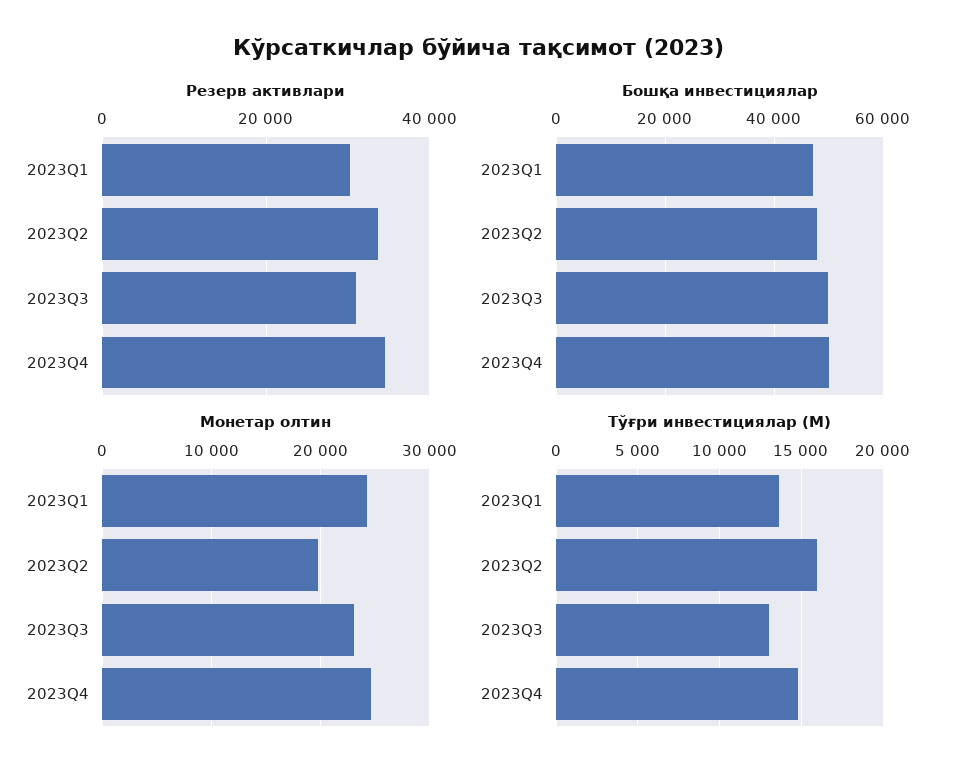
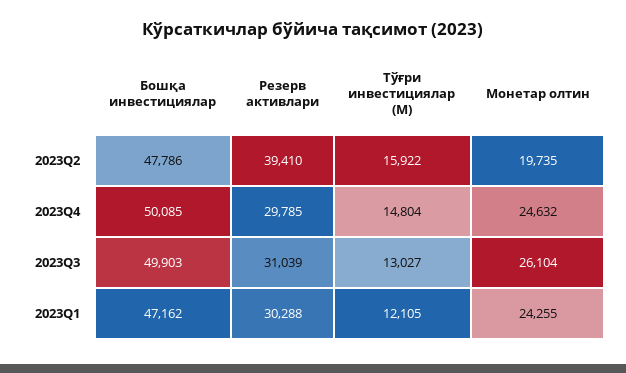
  {
    "Резерв активлари": {
      "2023Q1": 30288,
-     "2023Q2": 34000,
+     "2023Q2": 39410,
      "2023Q3": 31039,
-     "2023Q4": 34000
+     "2023Q4": 29785
    },
    "Бошқа инвестициялар": {
      "2023Q1": 47162,
      "2023Q2": 47786,
      "2023Q3": 49903,
      "2023Q4": 50085
    },
    "Монетар олтин": {
      "2023Q1": 24255,
      "2023Q2": 19735,
-     "2023Q3": 23000,
+     "2023Q3": 26104,
      "2023Q4": 24632
    },
    "Тўғри инвестициялар (М)": {
-     "2023Q1": 13500,
+     "2023Q1": 12105,
      "2023Q2": 15922,
      "2023Q3": 13027,
      "2023Q4": 14804
    }
  }

